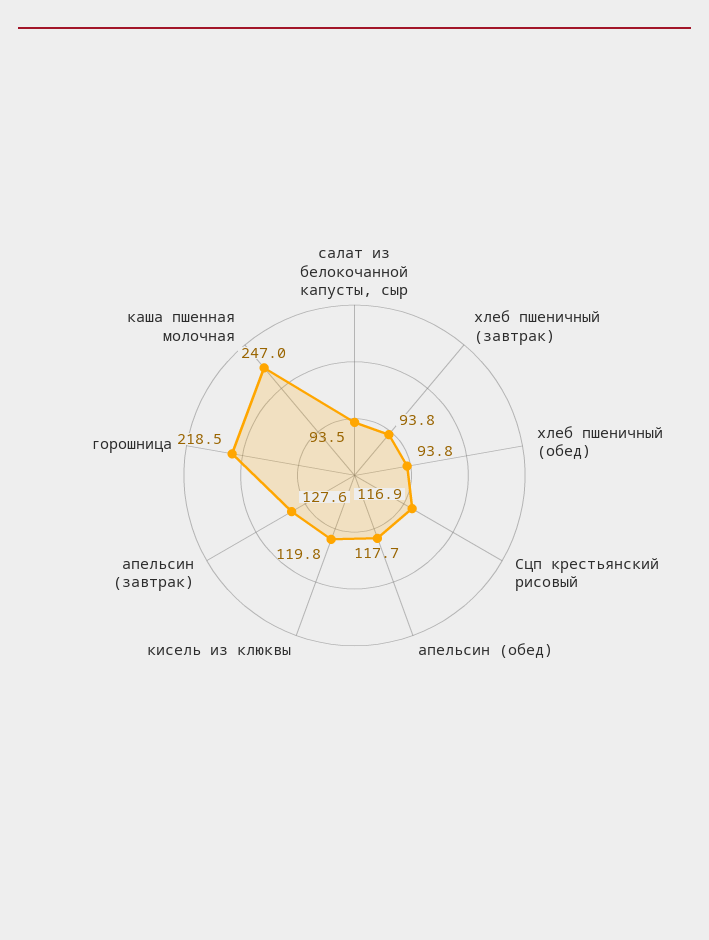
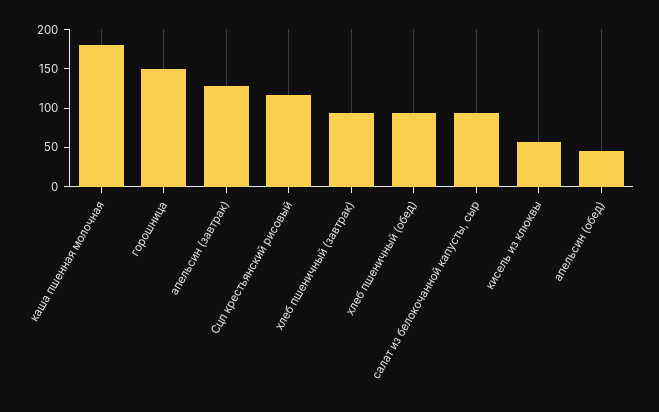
  {
    "салат из белокочанной капусты, сыр": 93.5,
    "хлеб пшеничный (завтрак)": 93.8,
    "хлеб пшеничный (обед)": 93.8,
    "Сцп крестьянский рисовый": 116.9,
-   "апельсин (обед)": 117.7,
+   "апельсин (обед)": 50,
-   "кисель из клюквы": 119.8,
+   "кисель из клюквы": 50,
    "апельсин (завтрак)": 127.6,
-   "горошница": 218.5,
+   "горошница": 150,
-   "каша пшенная молочная": 247
+   "каша пшенная молочная": 175
  }

